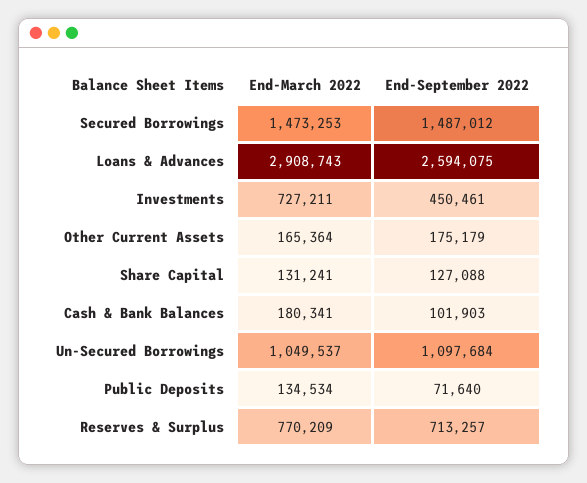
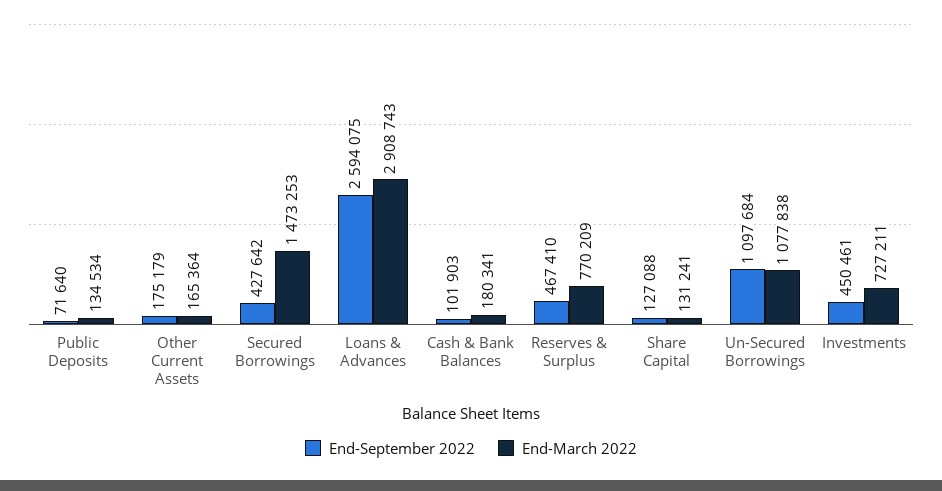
  {
    "End-March 2022": {
      "Secured Borrowings": 1473253,
      "Loans & Advances": 2908743,
      "Investments": 727211,
      "Other Current Assets": 165364,
      "Share Capital": 131241,
      "Cash & Bank Balances": 180341,
-     "Un-Secured Borrowings": 1049537,
+     "Un-Secured Borrowings": 1077838,
      "Public Deposits": 134534,
      "Reserves & Surplus": 770209
    },
    "End-September 2022": {
-     "Secured Borrowings": 1487012,
+     "Secured Borrowings": 427642,
      "Loans & Advances": 2594075,
      "Investments": 450461,
      "Other Current Assets": 175179,
      "Share Capital": 127088,
      "Cash & Bank Balances": 101903,
      "Un-Secured Borrowings": 1097684,
      "Public Deposits": 71640,
-     "Reserves & Surplus": 713257
+     "Reserves & Surplus": 467410
    }
  }

